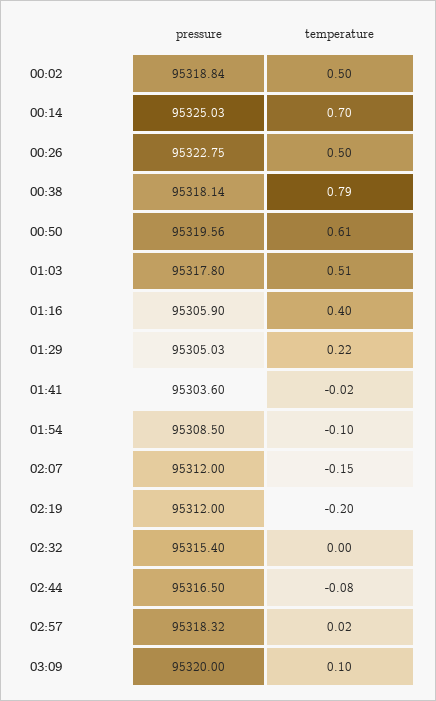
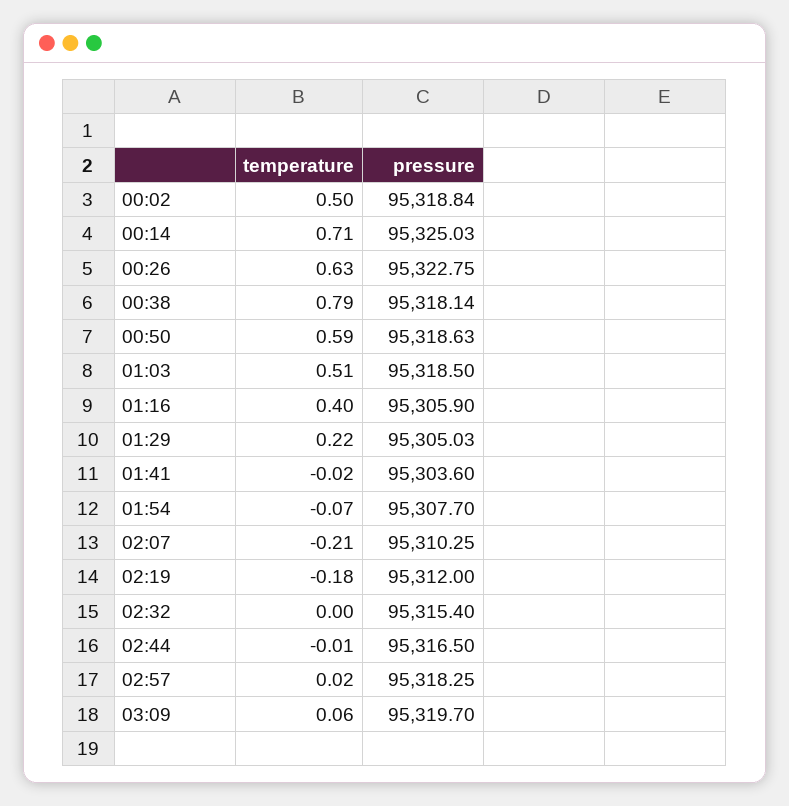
  {
    "pressure": {
      "00:02": 95318.84,
      "00:14": 95325.03,
      "00:26": 95322.75,
      "00:38": 95318.14,
-     "00:50": 95319.56,
+     "00:50": 95318.63,
-     "01:03": 95317.8,
+     "01:03": 95318.5,
      "01:16": 95305.9,
      "01:29": 95305.03,
      "01:41": 95303.6,
-     "01:54": 95308.5,
+     "01:54": 95307.7,
-     "02:07": 95312,
+     "02:07": 95310.25,
      "02:19": 95312,
      "02:32": 95315.4,
      "02:44": 95316.5,
-     "02:57": 95318.32,
+     "02:57": 95318.25,
-     "03:09": 95320
+     "03:09": 95319.7
    },
    "temperature": {
      "00:02": 0.5,
-     "00:14": 0.7,
+     "00:14": 0.71,
-     "00:26": 0.5,
+     "00:26": 0.63,
      "00:38": 0.79,
-     "00:50": 0.61,
+     "00:50": 0.59,
      "01:03": 0.51,
      "01:16": 0.4,
      "01:29": 0.22,
      "01:41": -0.02,
-     "01:54": -0.1,
+     "01:54": -0.07,
-     "02:07": -0.15,
+     "02:07": -0.21,
-     "02:19": -0.2,
+     "02:19": -0.18,
      "02:32": 0,
-     "02:44": -0.08,
+     "02:44": -0.01,
      "02:57": 0.02,
-     "03:09": 0.1
+     "03:09": 0.06
    }
  }

